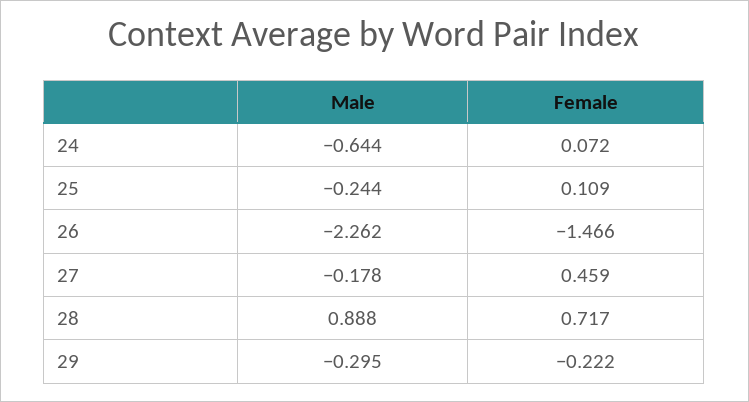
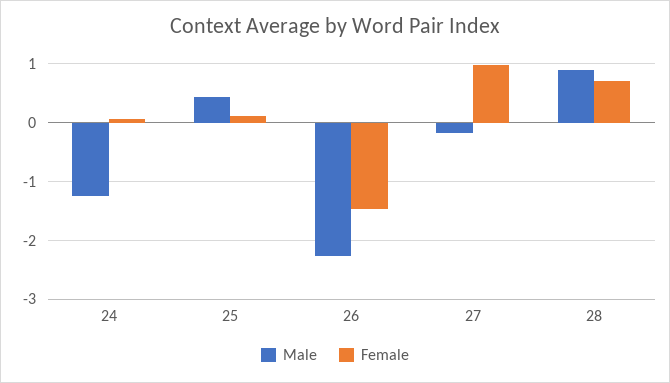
  {
    "Male": {
-     "24": -0.644,
+     "24": -1.2,
-     "25": -0.244,
+     "25": 0.4,
      "26": -2.262,
      "27": -0.178,
-     "28": 0.888,
+     "28": 0.888
-     "29": -0.295
    },
    "Female": {
      "24": 0.072,
      "25": 0.109,
      "26": -1.466,
-     "27": 0.459,
+     "27": 1,
-     "28": 0.717,
+     "28": 0.717
-     "29": -0.222
    }
  }

